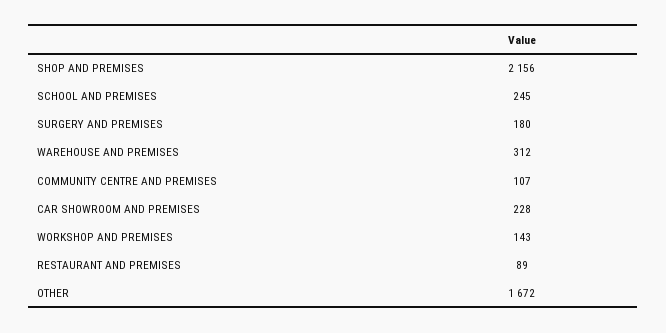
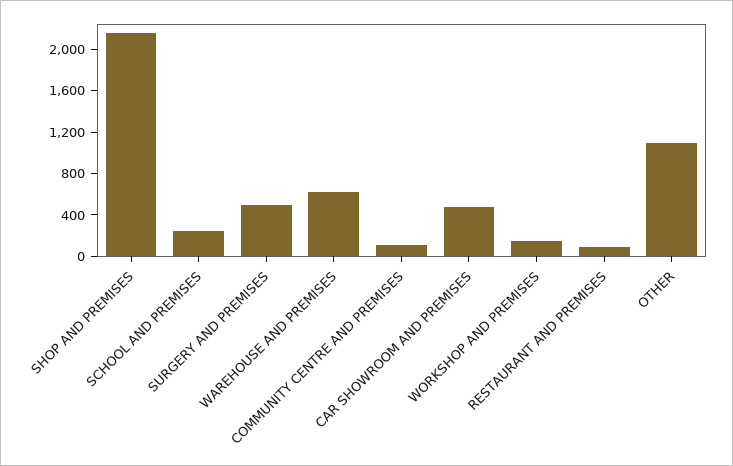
  {
    "SHOP AND PREMISES": 2156,
    "SCHOOL AND PREMISES": 245,
-   "SURGERY AND PREMISES": 180,
+   "SURGERY AND PREMISES": 500,
-   "WAREHOUSE AND PREMISES": 312,
+   "WAREHOUSE AND PREMISES": 600,
    "COMMUNITY CENTRE AND PREMISES": 107,
-   "CAR SHOWROOM AND PREMISES": 228,
+   "CAR SHOWROOM AND PREMISES": 500,
    "WORKSHOP AND PREMISES": 143,
    "RESTAURANT AND PREMISES": 89,
-   "OTHER": 1672
+   "OTHER": 1100
  }

